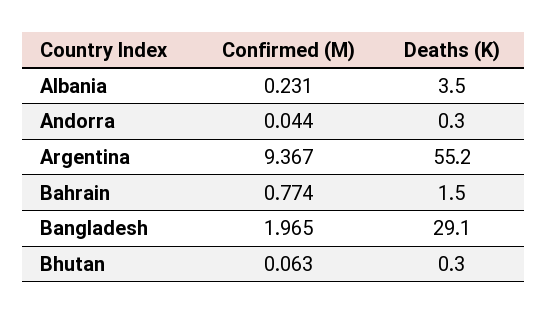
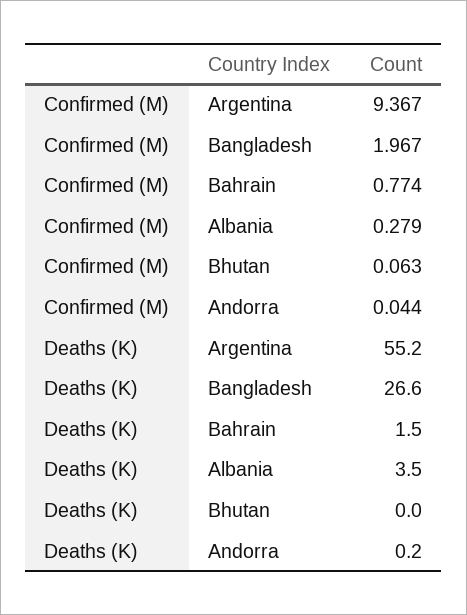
  {
    "Confirmed (M)": {
-     "Albania": 0.231,
+     "Albania": 0.279,
      "Andorra": 0.044,
      "Argentina": 9.367,
      "Bahrain": 0.774,
-     "Bangladesh": 1.965,
+     "Bangladesh": 1.967,
      "Bhutan": 0.063
    },
    "Deaths (K)": {
      "Albania": 3.5,
-     "Andorra": 0.3,
+     "Andorra": 0.2,
      "Argentina": 55.2,
      "Bahrain": 1.5,
-     "Bangladesh": 29.1,
+     "Bangladesh": 26.6,
-     "Bhutan": 0.3
+     "Bhutan": 0
    }
  }

